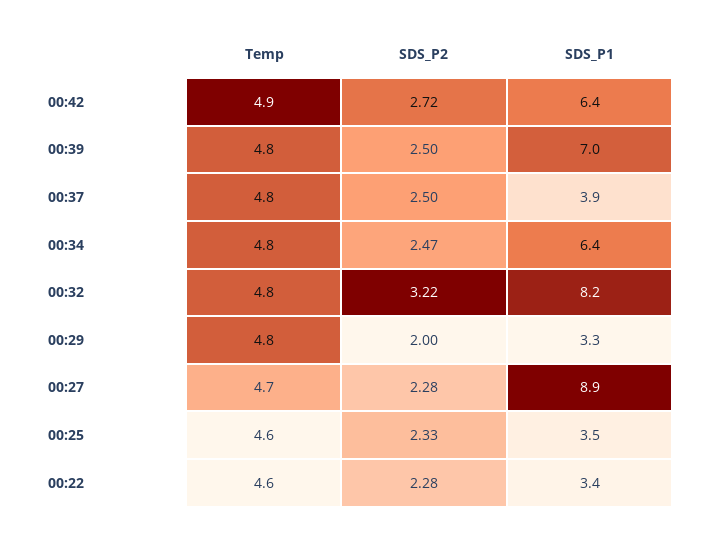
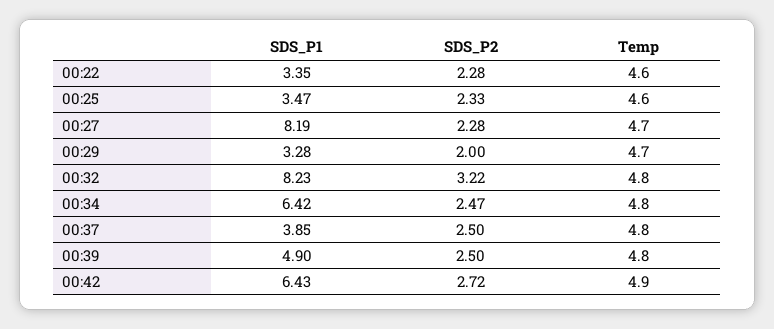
  {
    "Temp": {
      "00:42": 4.9,
      "00:39": 4.8,
      "00:37": 4.8,
      "00:34": 4.8,
      "00:32": 4.8,
-     "00:29": 4.8,
+     "00:29": 4.7,
      "00:27": 4.7,
      "00:25": 4.6,
      "00:22": 4.6
    },
    "SDS_P2": {
      "00:42": 2.72,
      "00:39": 2.5,
      "00:37": 2.5,
      "00:34": 2.47,
      "00:32": 3.22,
      "00:29": 2,
      "00:27": 2.28,
      "00:25": 2.33,
      "00:22": 2.28
    },
    "SDS_P1": {
      "00:42": 6.43,
-     "00:39": 7,
+     "00:39": 4.9,
      "00:37": 3.85,
      "00:34": 6.42,
      "00:32": 8.23,
      "00:29": 3.28,
-     "00:27": 8.9,
+     "00:27": 8.19,
      "00:25": 3.47,
      "00:22": 3.35
    }
  }

